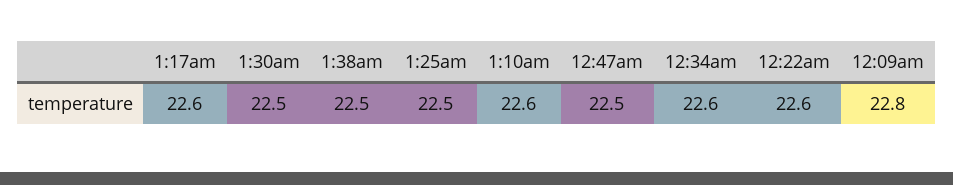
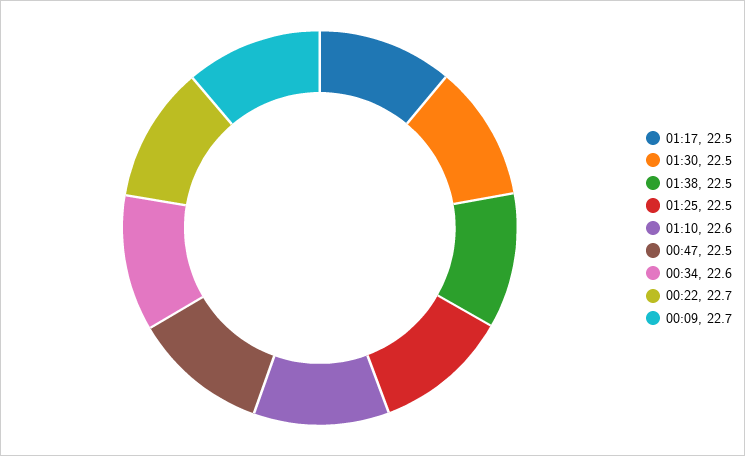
  {
-   "1:17am": 22.6,
+   "1:17am": 22.5,
    "1:30am": 22.5,
    "1:38am": 22.5,
    "1:25am": 22.5,
    "1:10am": 22.6,
    "12:47am": 22.5,
    "12:34am": 22.6,
-   "12:22am": 22.6,
+   "12:22am": 22.7,
-   "12:09am": 22.8
+   "12:09am": 22.7
  }

